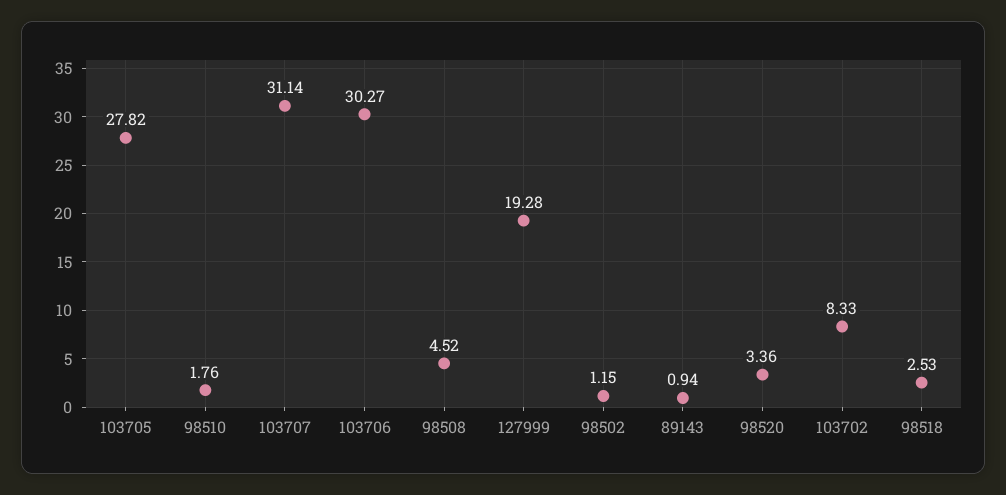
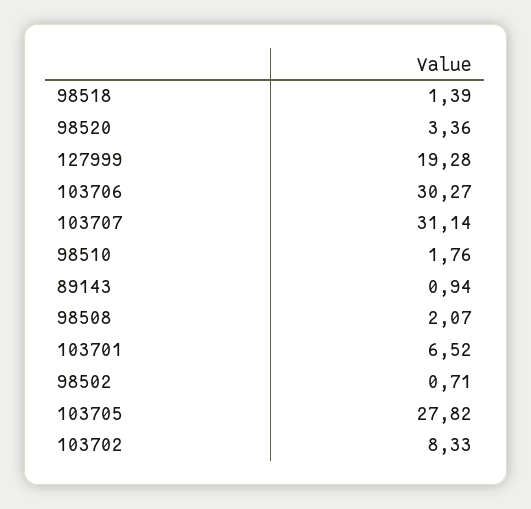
  {
    "103705": 27.82,
    "98510": 1.76,
    "103707": 31.14,
    "103706": 30.27,
-   "98508": 4.52,
+   "98508": 2.07,
    "127999": 19.28,
-   "98502": 1.15,
+   "98502": 0.71,
    "89143": 0.94,
    "98520": 3.36,
    "103702": 8.33,
-   "98518": 2.53
+   "98518": 1.39,
+   "103701": 6.52
  }

